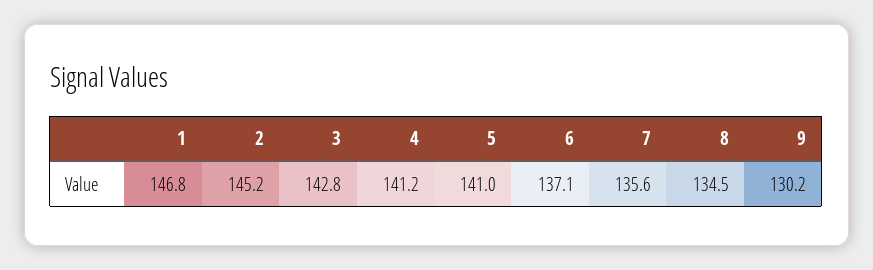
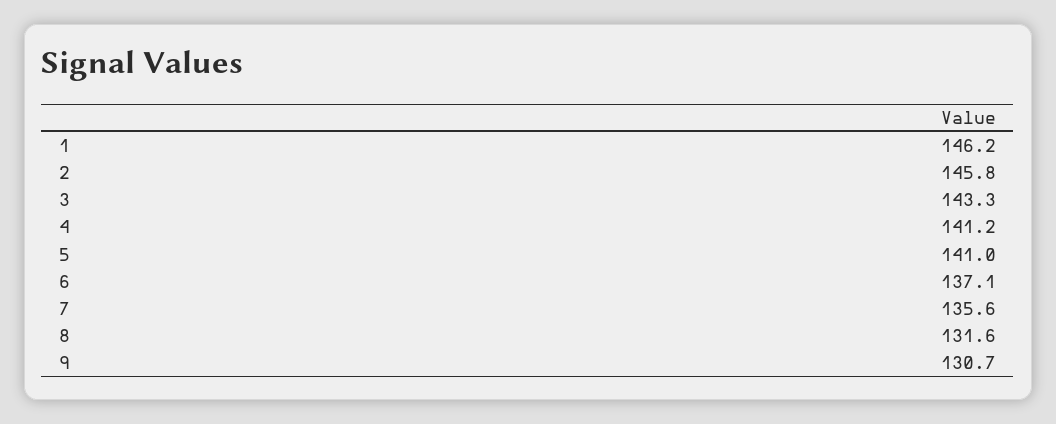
  {
-   "1": 146.8,
+   "1": 146.2,
-   "2": 145.2,
+   "2": 145.8,
-   "3": 142.8,
+   "3": 143.3,
    "4": 141.2,
    "5": 141,
    "6": 137.1,
    "7": 135.6,
-   "8": 134.5,
+   "8": 131.6,
-   "9": 130.2
+   "9": 130.7
  }

